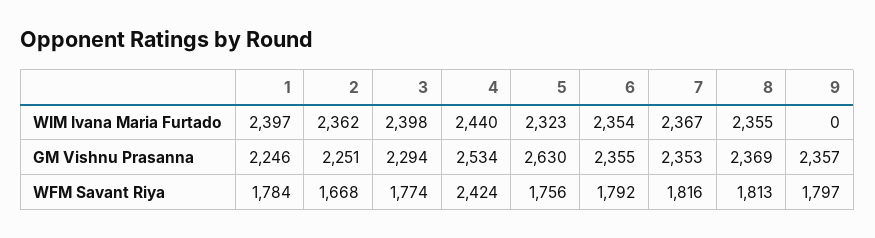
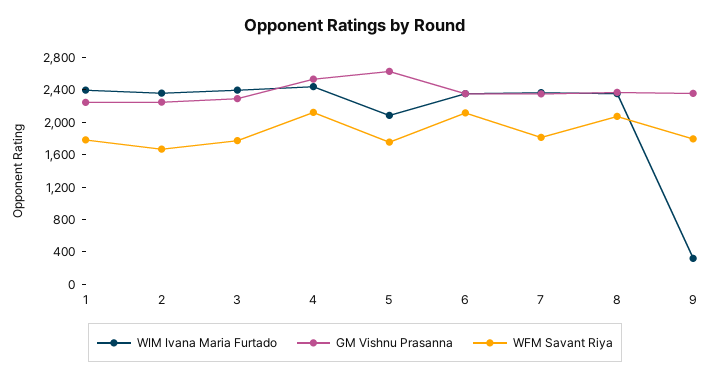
  {
    "WIM Ivana Maria Furtado": {
      "1": 2397,
      "2": 2362,
      "3": 2398,
      "4": 2440,
-     "5": 2323,
+     "5": 2100,
      "6": 2354,
      "7": 2367,
      "8": 2355,
-     "9": 0
+     "9": 300
    },
    "GM Vishnu Prasanna": {
      "1": 2246,
      "2": 2251,
      "3": 2294,
      "4": 2534,
      "5": 2630,
      "6": 2355,
      "7": 2353,
      "8": 2369,
      "9": 2357
    },
    "WFM Savant Riya": {
      "1": 1784,
      "2": 1668,
      "3": 1774,
-     "4": 2424,
+     "4": 2100,
      "5": 1756,
-     "6": 1792,
+     "6": 2100,
      "7": 1816,
-     "8": 1813,
+     "8": 2100,
      "9": 1797
    }
  }

